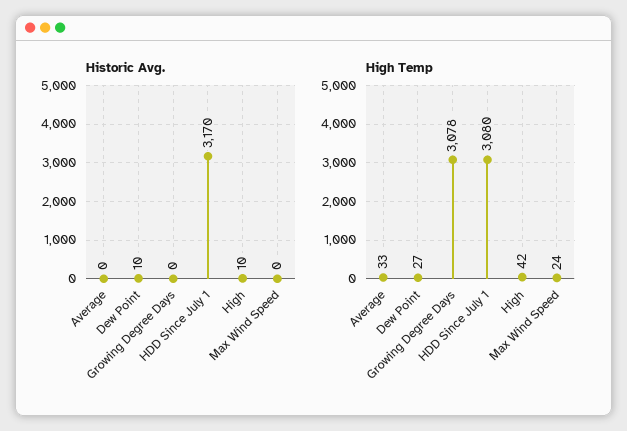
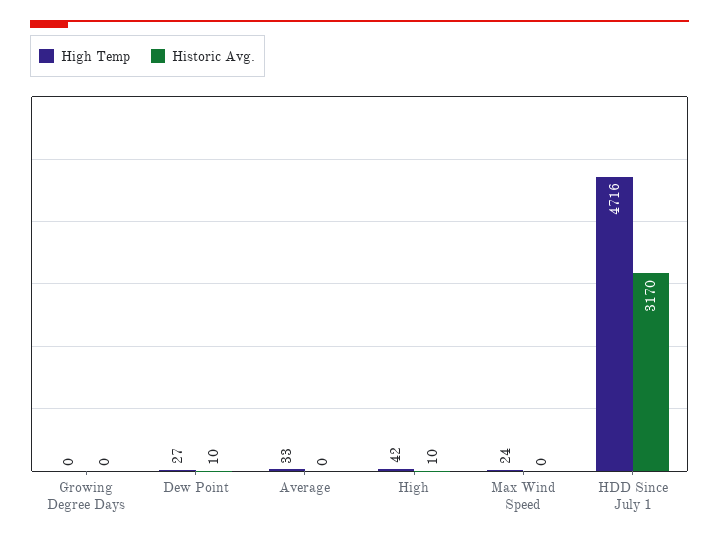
  {
    "Historic Avg.": {
      "Average": 0,
      "Dew Point": 10,
      "Growing Degree Days": 0,
      "HDD Since July 1": 3170,
      "High": 10,
      "Max Wind Speed": 0
    },
    "High Temp": {
      "Average": 33,
      "Dew Point": 27,
-     "Growing Degree Days": 3078,
+     "Growing Degree Days": 0,
-     "HDD Since July 1": 3080,
+     "HDD Since July 1": 4716,
      "High": 42,
      "Max Wind Speed": 24
    }
  }

